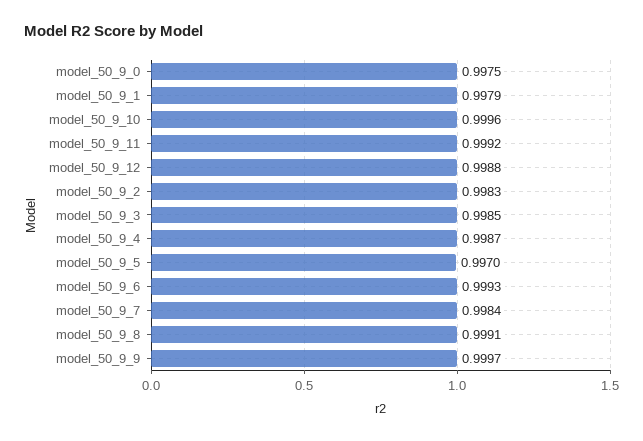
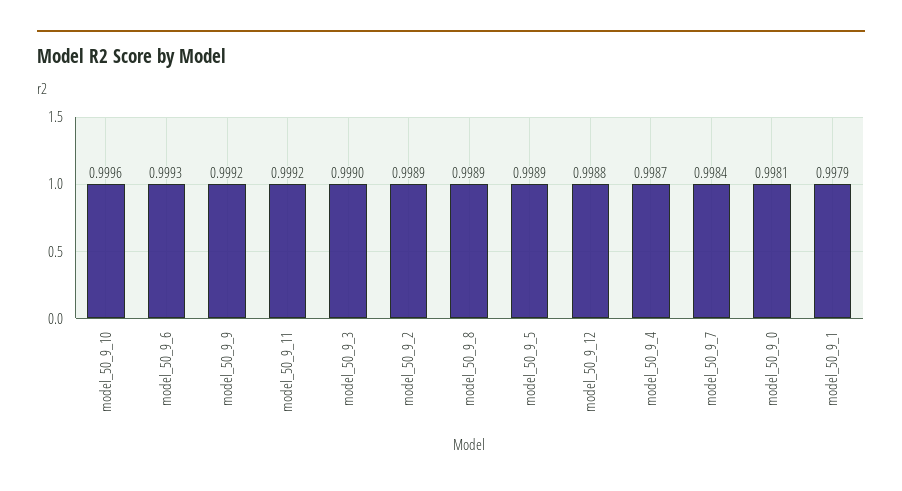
  {
-   "model_50_9_0": 0.9975,
+   "model_50_9_0": 0.9981,
    "model_50_9_1": 0.9979,
    "model_50_9_10": 0.9996,
    "model_50_9_11": 0.9992,
    "model_50_9_12": 0.9988,
-   "model_50_9_2": 0.9983,
+   "model_50_9_2": 0.9989,
-   "model_50_9_3": 0.9985,
+   "model_50_9_3": 0.999,
    "model_50_9_4": 0.9987,
-   "model_50_9_5": 0.997,
+   "model_50_9_5": 0.9989,
    "model_50_9_6": 0.9993,
    "model_50_9_7": 0.9984,
-   "model_50_9_8": 0.9991,
+   "model_50_9_8": 0.9989,
-   "model_50_9_9": 0.9997
+   "model_50_9_9": 0.9992
  }

